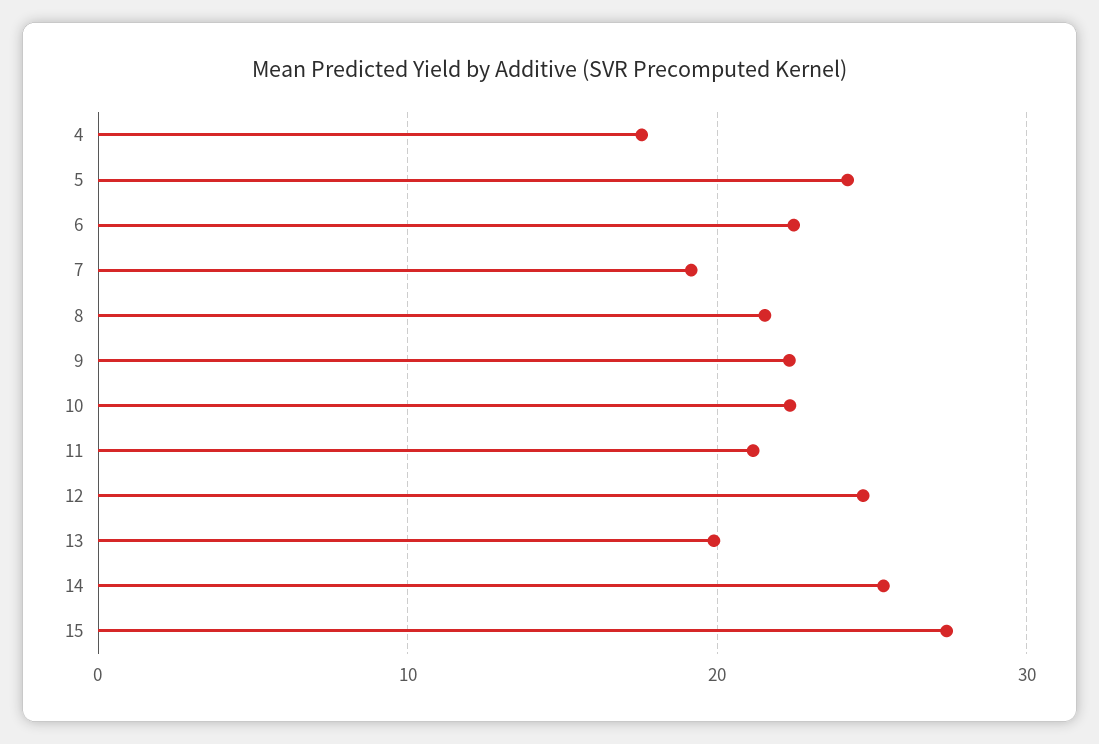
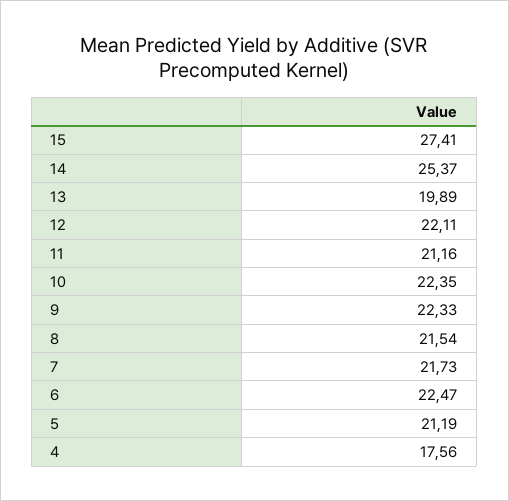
  {
    "4": 17.56,
-   "5": 24,
+   "5": 21.19,
    "6": 22.47,
-   "7": 19,
+   "7": 21.73,
    "8": 21.54,
    "9": 22.33,
    "10": 22.35,
    "11": 21.16,
-   "12": 25,
+   "12": 22.11,
    "13": 19.89,
    "14": 25.37,
    "15": 27.41
  }

